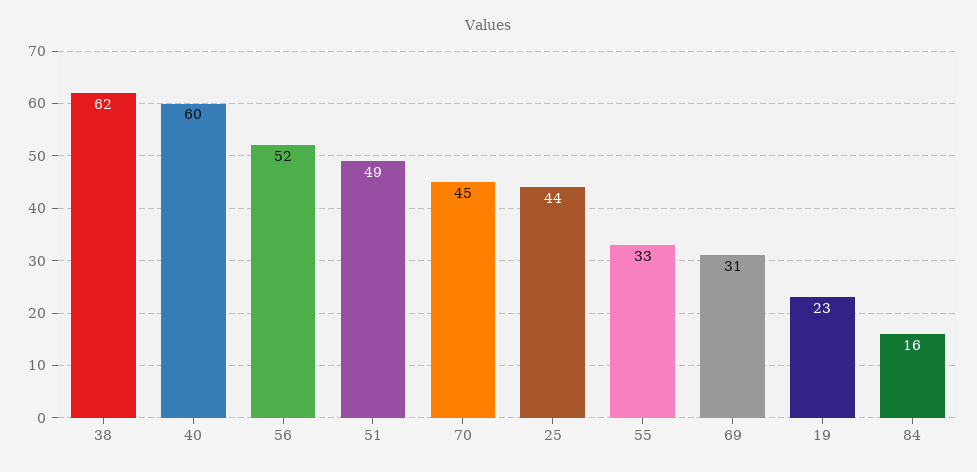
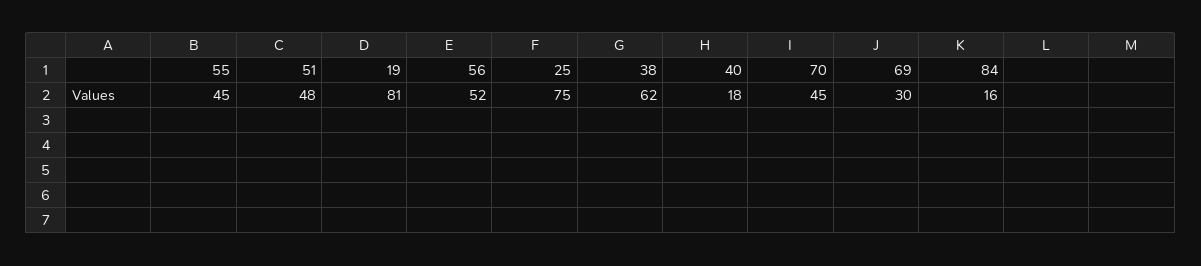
  {
    "38": 62,
-   "40": 60,
+   "40": 18,
    "56": 52,
-   "51": 49,
+   "51": 48,
    "70": 45,
-   "25": 44,
+   "25": 75,
-   "55": 33,
+   "55": 45,
-   "69": 31,
+   "69": 30,
-   "19": 23,
+   "19": 81,
    "84": 16
  }

